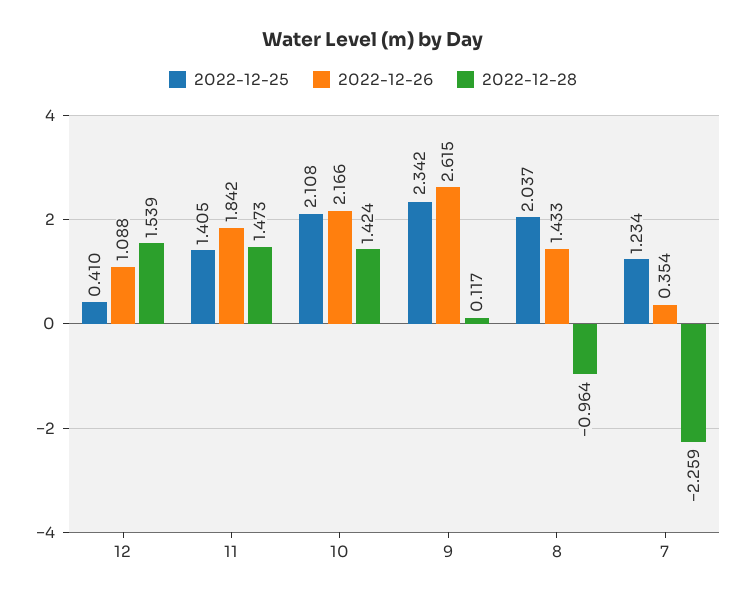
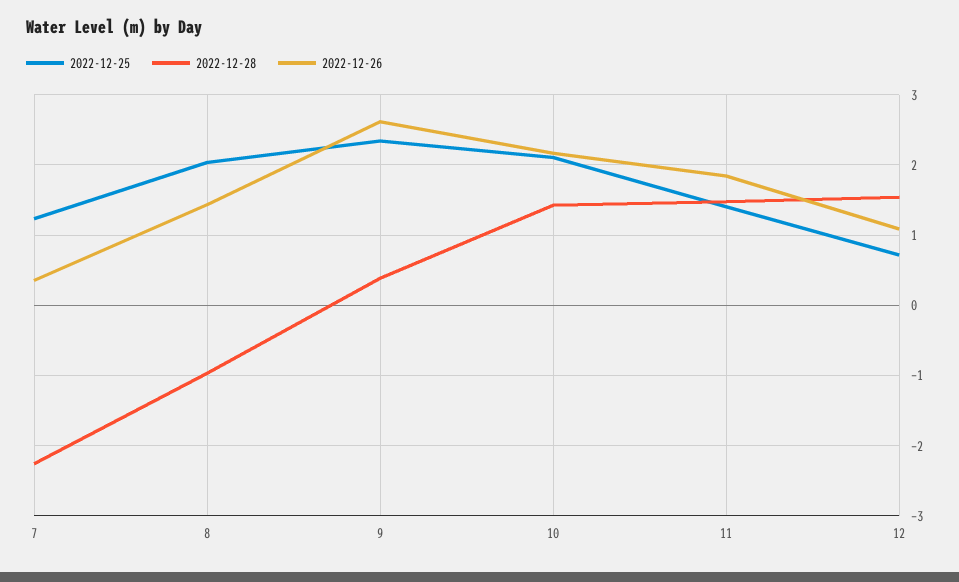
  {
    "2022-12-25": {
-     "12": 0.41,
+     "12": 0.7,
      "11": 1.405,
      "10": 2.108,
      "9": 2.342,
      "8": 2.037,
      "7": 1.234
    },
    "2022-12-26": {
      "12": 1.088,
      "11": 1.842,
      "10": 2.166,
      "9": 2.615,
      "8": 1.433,
      "7": 0.354
    },
    "2022-12-28": {
      "12": 1.539,
      "11": 1.473,
      "10": 1.424,
-     "9": 0.117,
+     "9": 0.4,
      "8": -0.964,
      "7": -2.259
    }
  }

